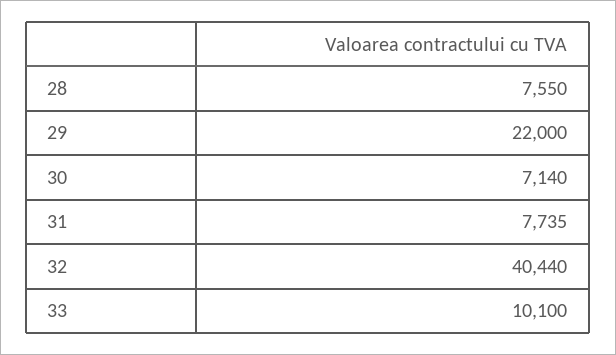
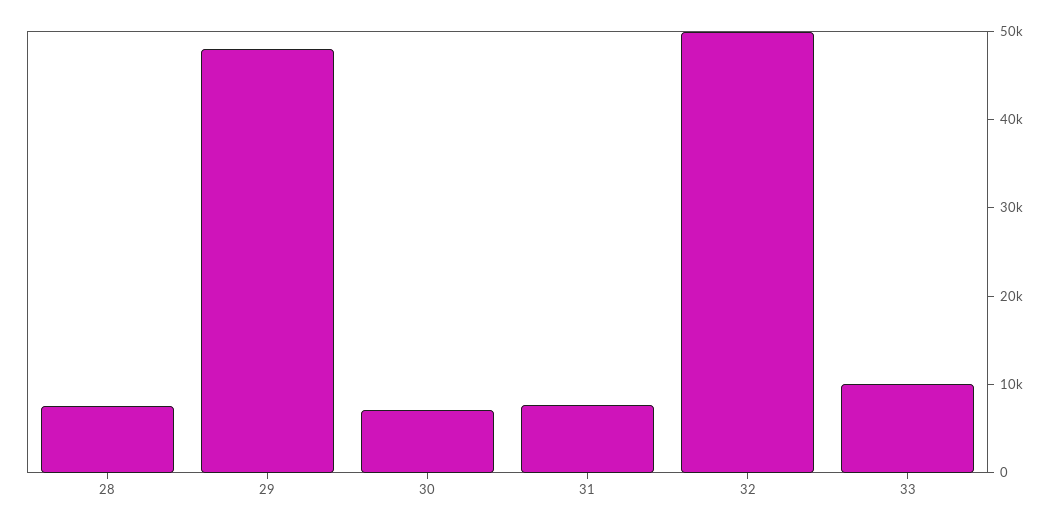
  {
    "28": 7550,
-   "29": 22000,
+   "29": 48000,
    "30": 7140,
    "31": 7735,
-   "32": 40440,
+   "32": 50000,
    "33": 10100
  }

